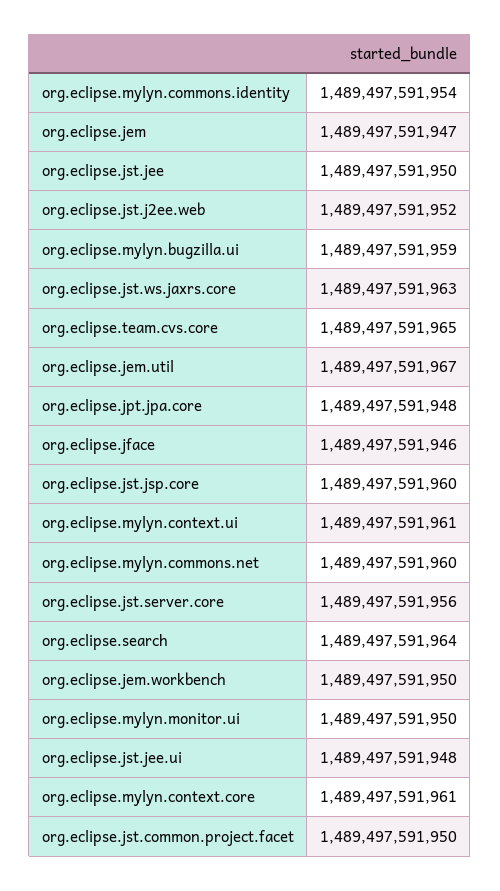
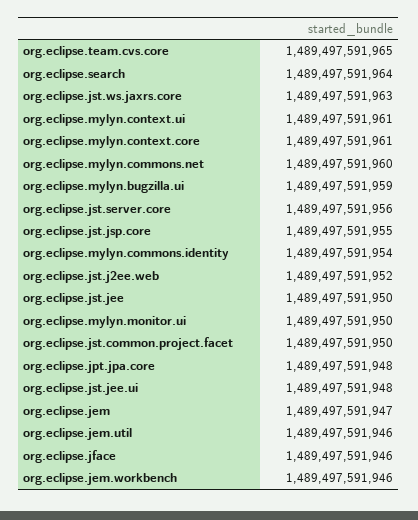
  {
    "org.eclipse.mylyn.commons.identity": 1489497591954,
    "org.eclipse.jem": 1489497591947,
    "org.eclipse.jst.jee": 1489497591950,
    "org.eclipse.jst.j2ee.web": 1489497591952,
    "org.eclipse.mylyn.bugzilla.ui": 1489497591959,
    "org.eclipse.jst.ws.jaxrs.core": 1489497591963,
    "org.eclipse.team.cvs.core": 1489497591965,
-   "org.eclipse.jem.util": 1489497591967,
+   "org.eclipse.jem.util": 1489497591946,
    "org.eclipse.jpt.jpa.core": 1489497591948,
    "org.eclipse.jface": 1489497591946,
-   "org.eclipse.jst.jsp.core": 1489497591960,
+   "org.eclipse.jst.jsp.core": 1489497591955,
    "org.eclipse.mylyn.context.ui": 1489497591961,
    "org.eclipse.mylyn.commons.net": 1489497591960,
    "org.eclipse.jst.server.core": 1489497591956,
    "org.eclipse.search": 1489497591964,
-   "org.eclipse.jem.workbench": 1489497591950,
+   "org.eclipse.jem.workbench": 1489497591946,
    "org.eclipse.mylyn.monitor.ui": 1489497591950,
    "org.eclipse.jst.jee.ui": 1489497591948,
    "org.eclipse.mylyn.context.core": 1489497591961,
    "org.eclipse.jst.common.project.facet": 1489497591950
  }

